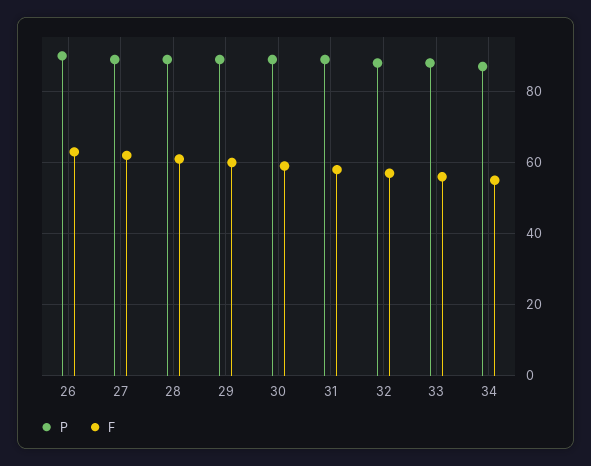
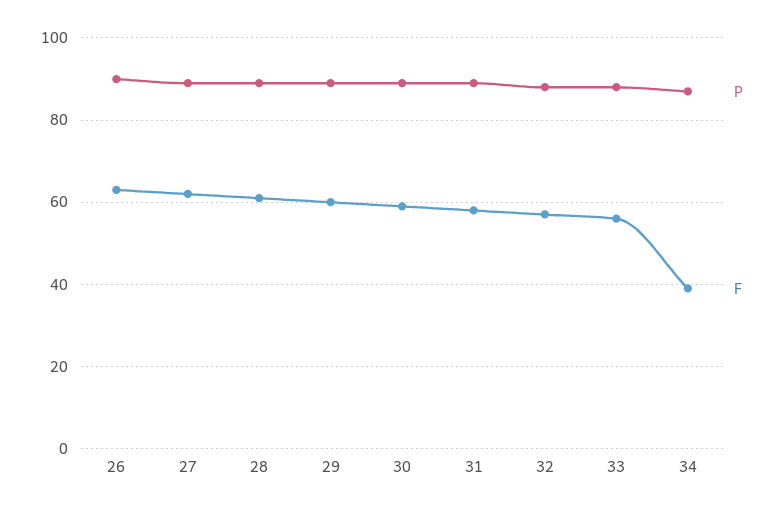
  {
    "P": {
      "26": 90,
      "27": 90,
      "28": 90,
      "29": 90,
      "30": 90,
      "31": 90,
      "32": 90,
      "33": 90,
      "34": 85
    },
    "F": {
      "26": 65,
      "27": 60,
      "28": 60,
      "29": 60,
      "30": 60,
      "31": 60,
      "32": 55,
      "33": 55,
-     "34": 55
+     "34": 40
    }
  }

